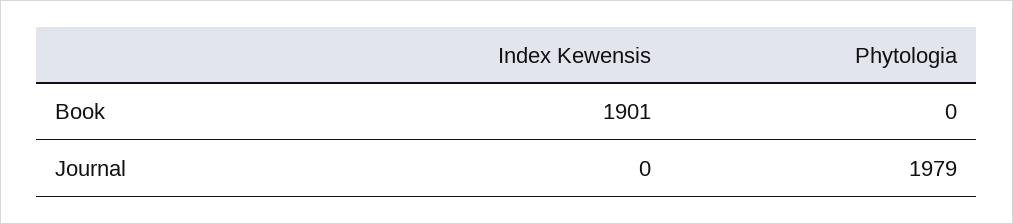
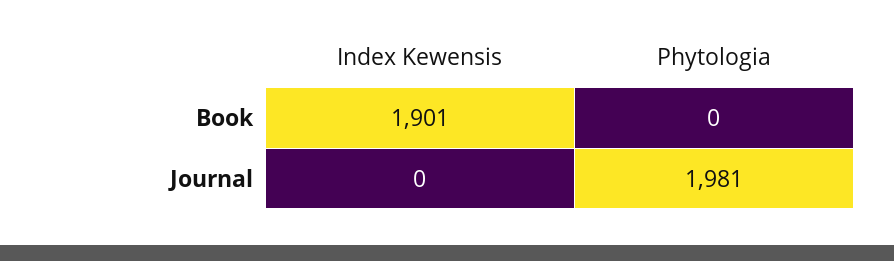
  {
    "Index Kewensis": {
      "Book": 1901,
      "Journal": 0
    },
    "Phytologia": {
      "Book": 0,
-     "Journal": 1979
+     "Journal": 1981
    }
  }

